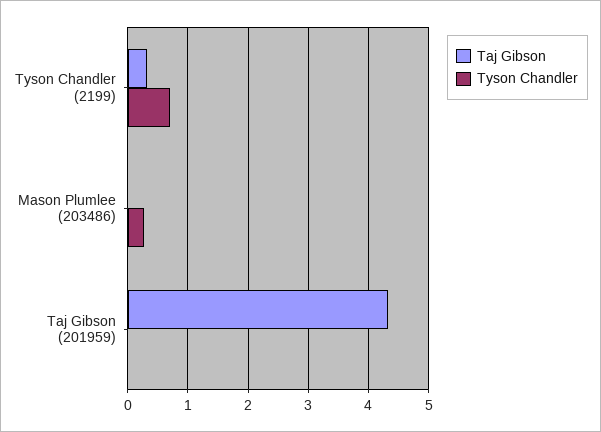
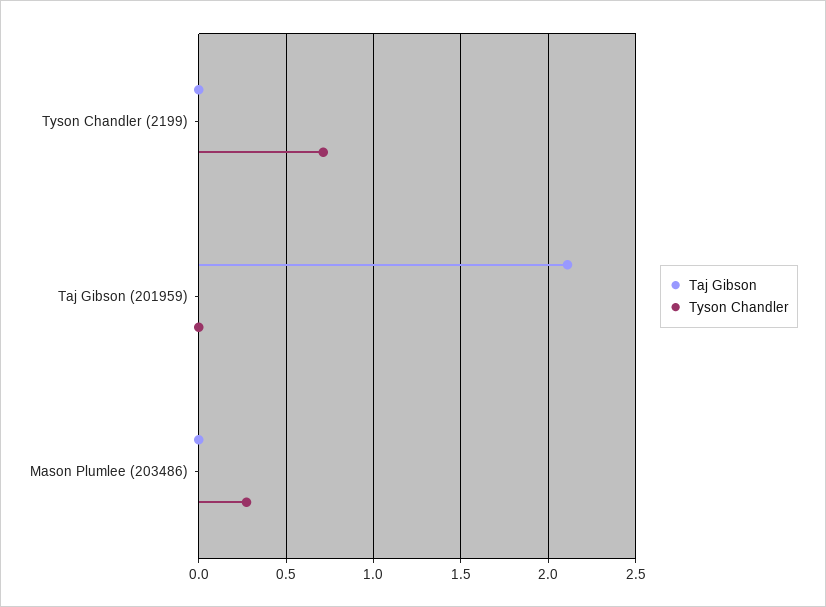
  {
    "Taj Gibson": {
-     "Tyson Chandler (2199)": 0.3,
+     "Tyson Chandler (2199)": 0,
      "Mason Plumlee (203486)": 0,
-     "Taj Gibson (201959)": 4.3
+     "Taj Gibson (201959)": 2.1
    },
    "Tyson Chandler": {
      "Tyson Chandler (2199)": 0.7,
      "Mason Plumlee (203486)": 0.25,
      "Taj Gibson (201959)": 0
    }
  }

